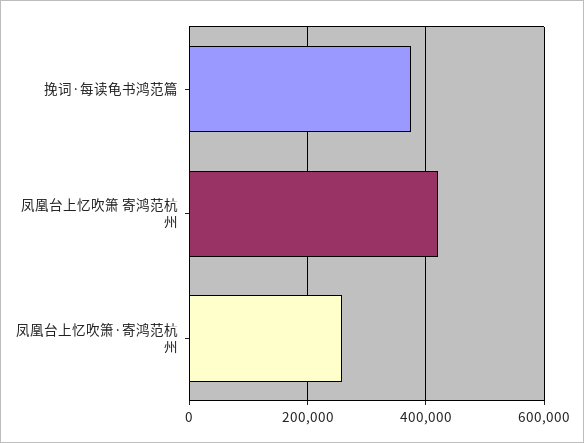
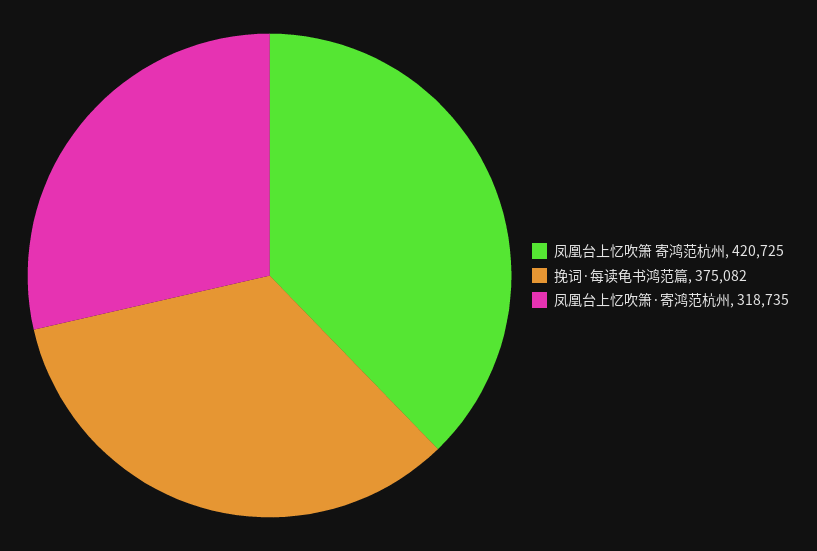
  {
    "挽词·每读龟书鸿范篇": 375082,
    "凤凰台上忆吹箫 寄鸿范杭州": 420725,
-   "凤凰台上忆吹箫·寄鸿范杭州": 260000
+   "凤凰台上忆吹箫·寄鸿范杭州": 318735
  }

